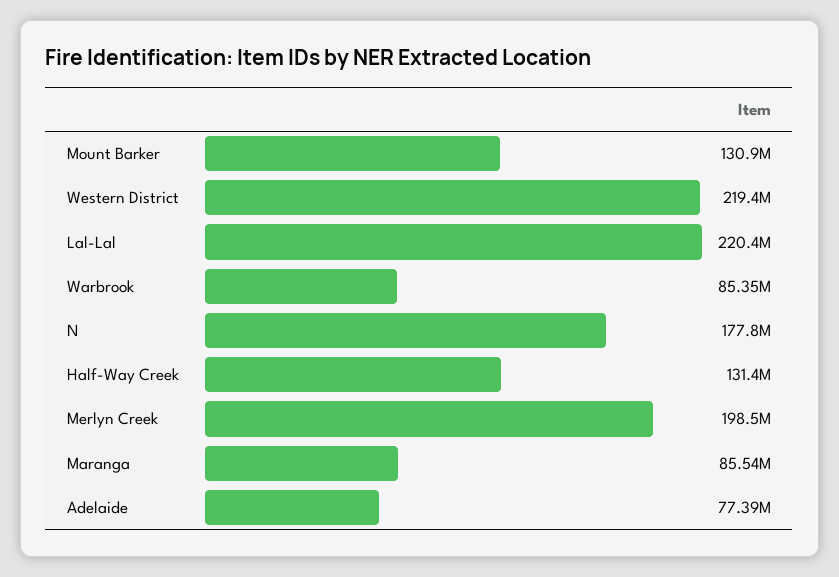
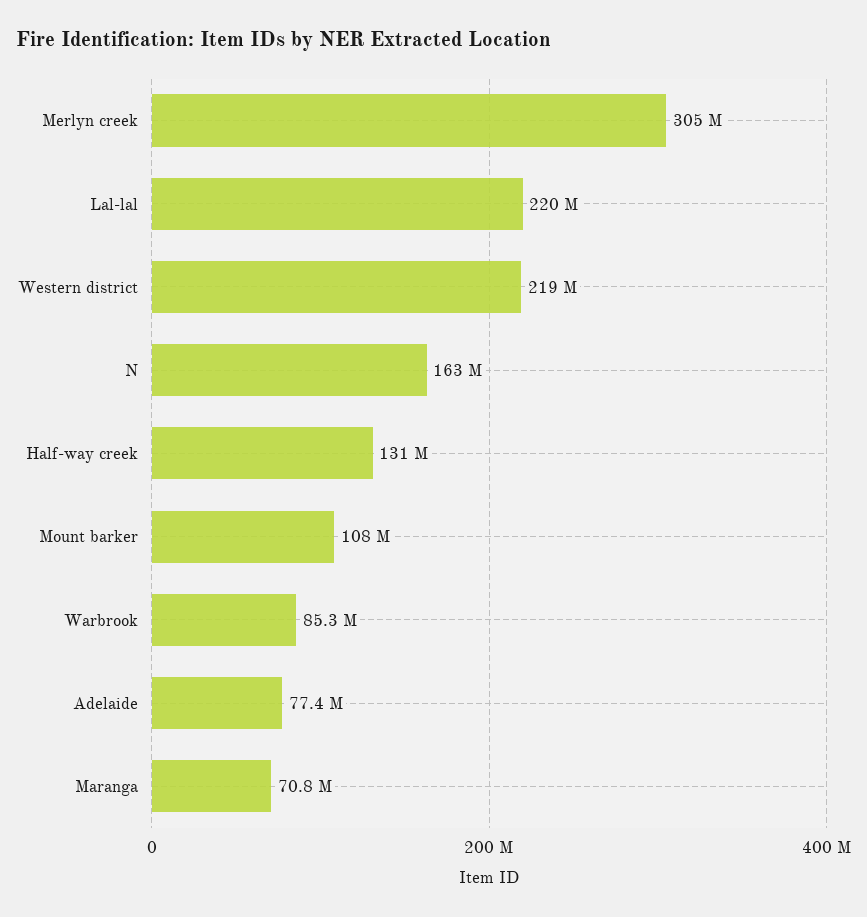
  {
-   "Mount Barker": 130900000,
+   "Mount Barker": 108000000,
    "Western District": 219400000,
    "Lal-Lal": 220400000,
    "Warbrook": 85350000,
-   "N": 177800000,
+   "N": 163000000,
    "Half-Way Creek": 131400000,
-   "Merlyn Creek": 198500000,
+   "Merlyn Creek": 305000000,
-   "Maranga": 85540000,
+   "Maranga": 70800000,
    "Adelaide": 77390000
  }

